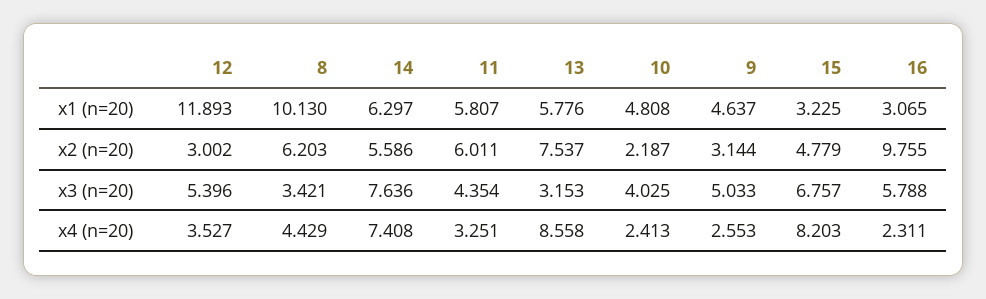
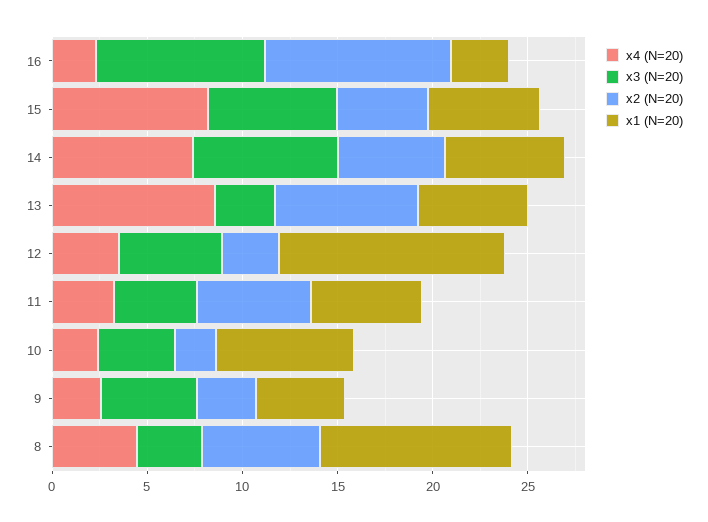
  {
    "x1 (n=20)": {
      "12": 11.893,
      "8": 10.13,
      "14": 6.297,
      "11": 5.807,
      "13": 5.776,
-     "10": 4.808,
+     "10": 7,
      "9": 4.637,
-     "15": 3.225,
+     "15": 6,
      "16": 3.065
    },
    "x2 (n=20)": {
      "12": 3.002,
      "8": 6.203,
      "14": 5.586,
      "11": 6.011,
      "13": 7.537,
      "10": 2.187,
      "9": 3.144,
      "15": 4.779,
      "16": 9.755
    },
    "x3 (n=20)": {
      "12": 5.396,
      "8": 3.421,
      "14": 7.636,
      "11": 4.354,
      "13": 3.153,
      "10": 4.025,
      "9": 5.033,
      "15": 6.757,
-     "16": 5.788
+     "16": 9
    },
    "x4 (n=20)": {
      "12": 3.527,
      "8": 4.429,
      "14": 7.408,
      "11": 3.251,
      "13": 8.558,
      "10": 2.413,
      "9": 2.553,
      "15": 8.203,
      "16": 2.311
    }
  }

